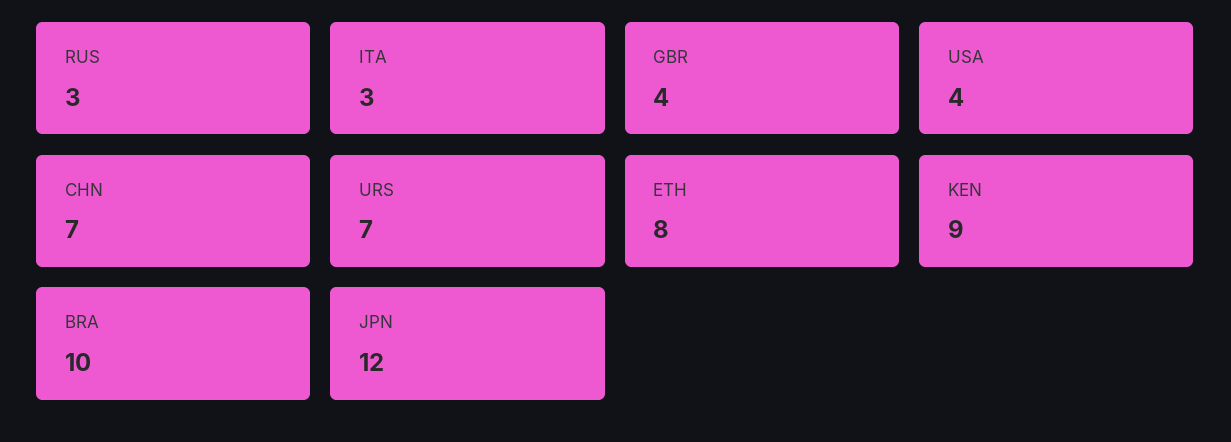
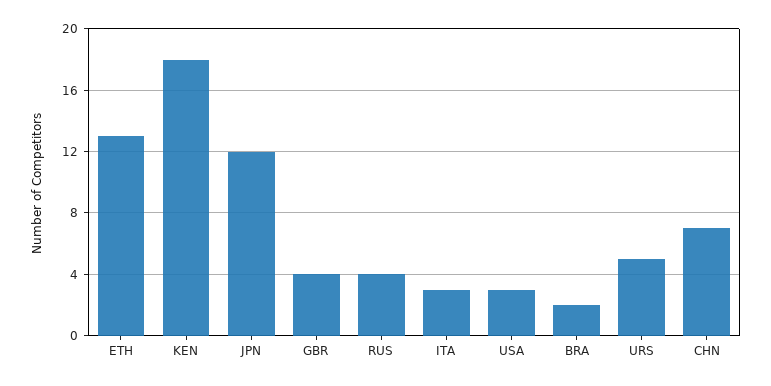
  {
-   "RUS": 3,
+   "RUS": 4,
    "ITA": 3,
    "GBR": 4,
-   "USA": 4,
+   "USA": 3,
    "CHN": 7,
-   "URS": 7,
+   "URS": 5,
-   "ETH": 8,
+   "ETH": 13,
-   "KEN": 9,
+   "KEN": 18,
-   "BRA": 10,
+   "BRA": 2,
    "JPN": 12
  }

